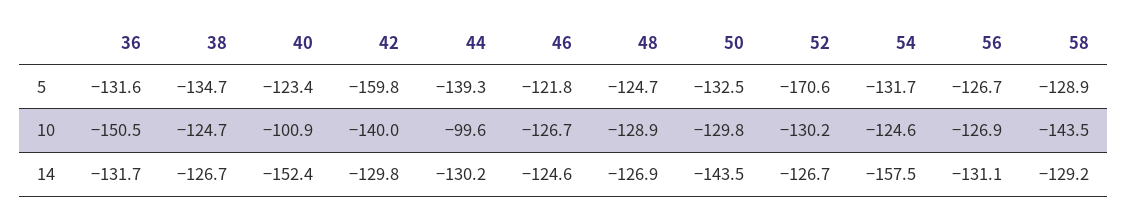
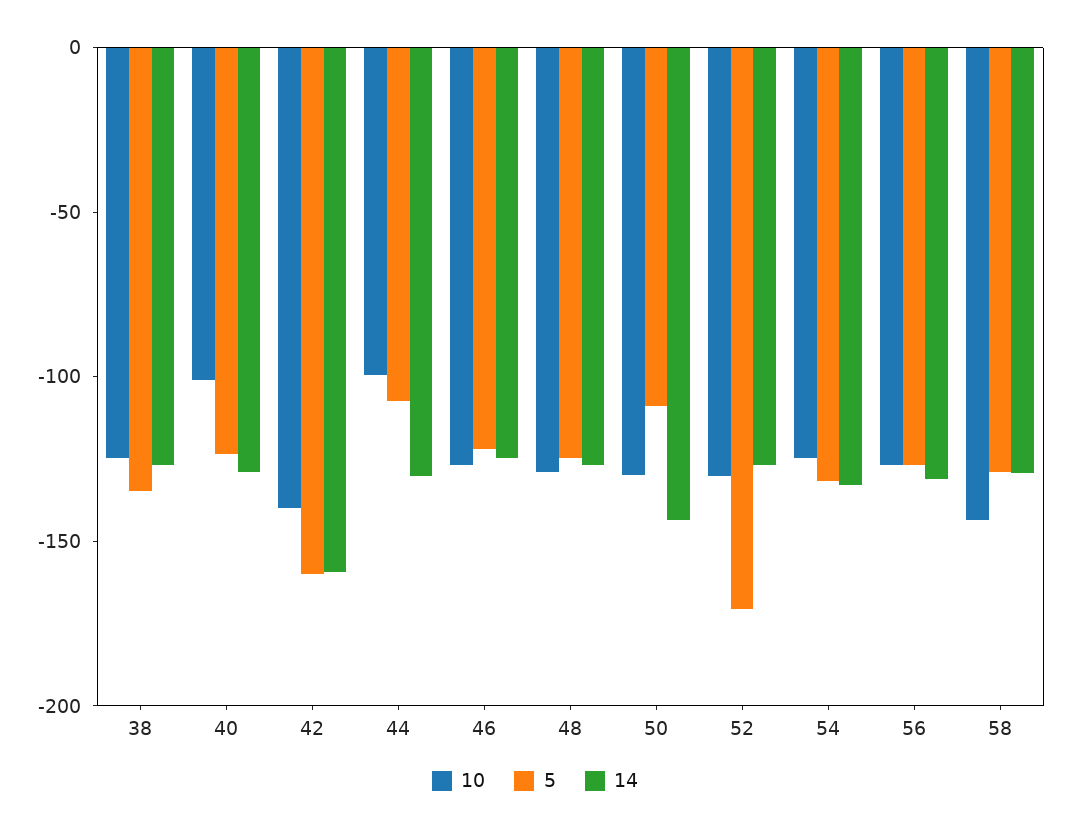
  {
    "5": {
-     "36": -131.6,
      "38": -134.7,
      "40": -123.4,
      "42": -159.8,
-     "44": -139.3,
+     "44": -110,
      "46": -121.8,
      "48": -124.7,
-     "50": -132.5,
+     "50": -110,
      "52": -170.6,
      "54": -131.7,
      "56": -126.7,
      "58": -128.9
    },
    "10": {
-     "36": -150.5,
      "38": -124.7,
      "40": -100.9,
      "42": -140,
      "44": -99.6,
      "46": -126.7,
      "48": -128.9,
      "50": -129.8,
      "52": -130.2,
      "54": -124.6,
      "56": -126.9,
      "58": -143.5
    },
    "14": {
-     "36": -131.7,
      "38": -126.7,
-     "40": -152.4,
+     "40": -130,
-     "42": -129.8,
+     "42": -160,
      "44": -130.2,
      "46": -124.6,
      "48": -126.9,
      "50": -143.5,
      "52": -126.7,
-     "54": -157.5,
+     "54": -130,
      "56": -131.1,
      "58": -129.2
    }
  }

